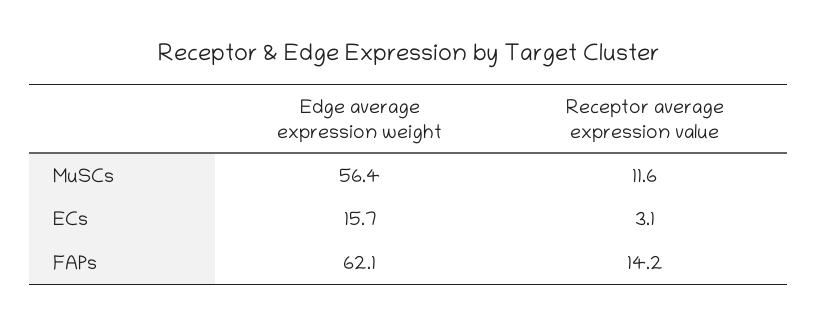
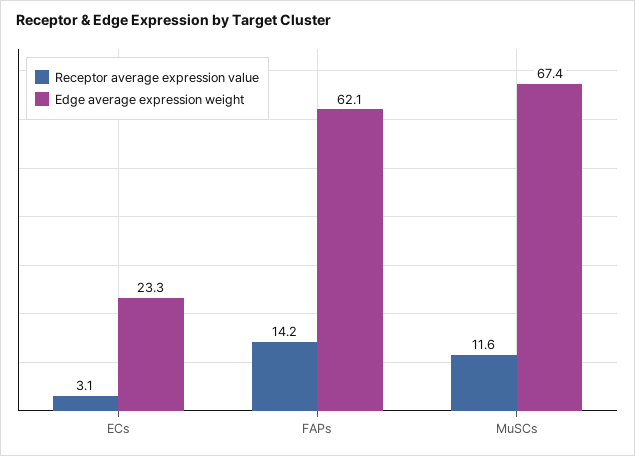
  {
    "Edge average expression weight": {
-     "MuSCs": 56.4,
+     "MuSCs": 67.4,
-     "ECs": 15.7,
+     "ECs": 23.3,
      "FAPs": 62.1
    },
    "Receptor average expression value": {
      "MuSCs": 11.6,
      "ECs": 3.1,
      "FAPs": 14.2
    }
  }

